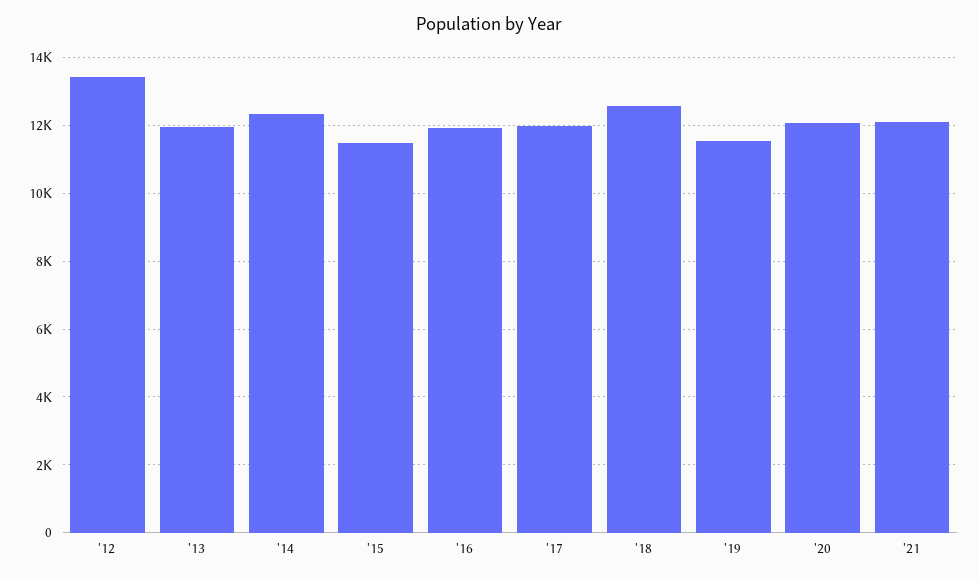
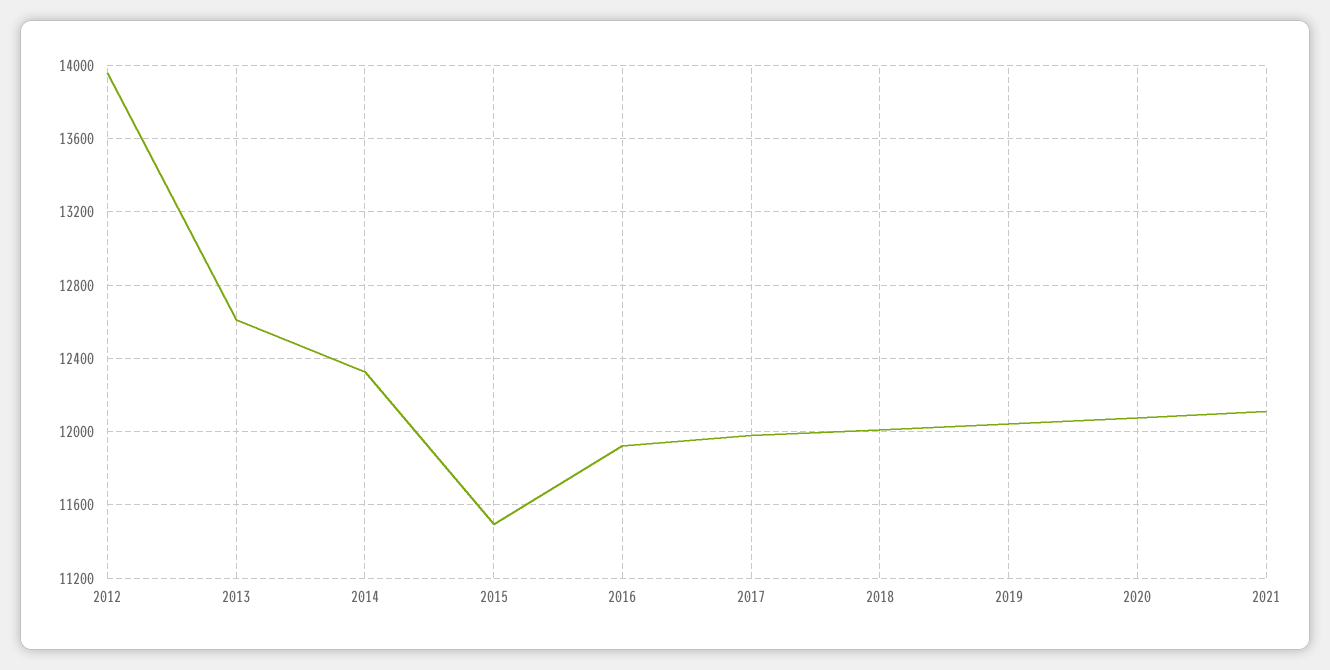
  {
-   "'12": 13400,
+   "'12": 13950,
-   "'13": 12000,
+   "'13": 12600,
    "'14": 12350,
    "'15": 11500,
    "'16": 11900,
    "'17": 12000,
-   "'18": 12600,
+   "'18": 12000,
-   "'19": 11600,
+   "'19": 12050,
    "'20": 12100,
    "'21": 12100
  }

